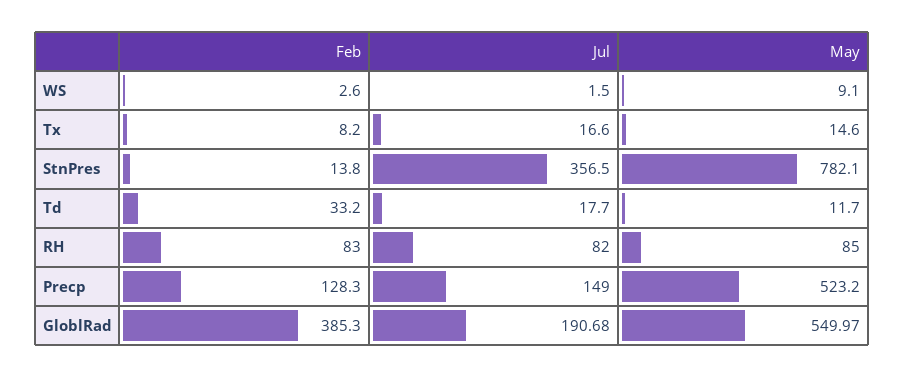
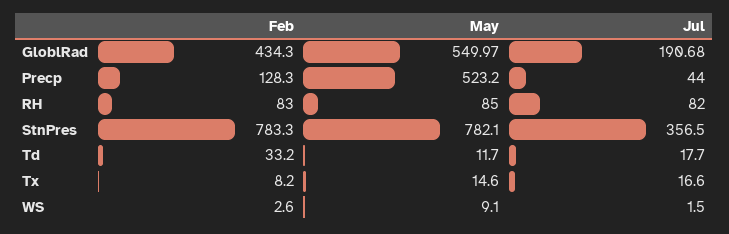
  {
    "Feb": {
      "WS": 2.6,
      "Tx": 8.2,
-     "StnPres": 13.8,
+     "StnPres": 783.3,
      "Td": 33.2,
      "RH": 83,
      "Precp": 128.3,
-     "GloblRad": 385.3
+     "GloblRad": 434.3
    },
    "Jul": {
      "WS": 1.5,
      "Tx": 16.6,
      "StnPres": 356.5,
      "Td": 17.7,
      "RH": 82,
-     "Precp": 149,
+     "Precp": 44,
      "GloblRad": 190.68
    },
    "May": {
      "WS": 9.1,
      "Tx": 14.6,
      "StnPres": 782.1,
      "Td": 11.7,
      "RH": 85,
      "Precp": 523.2,
      "GloblRad": 549.97
    }
  }

